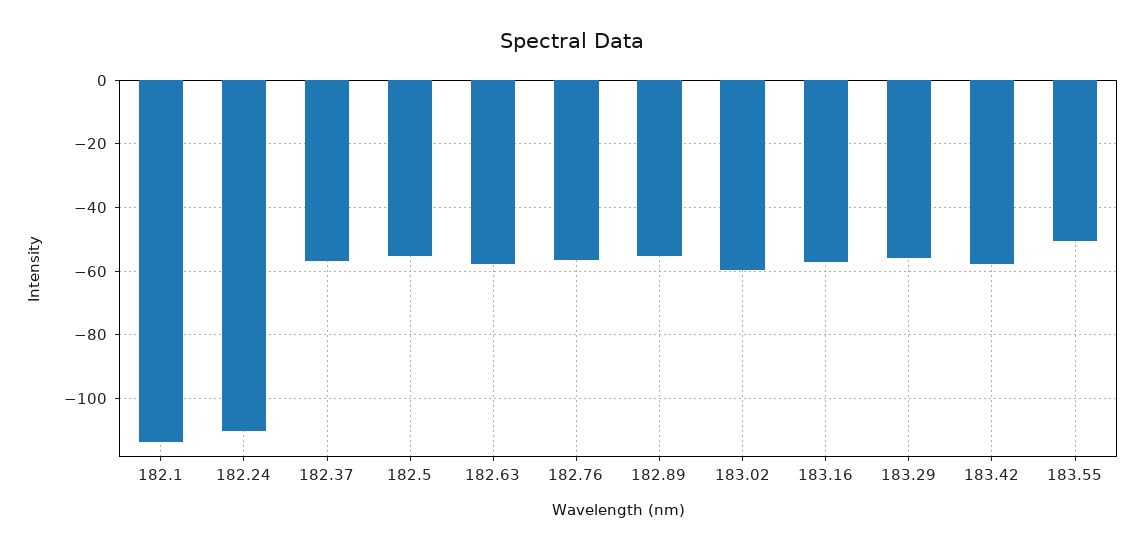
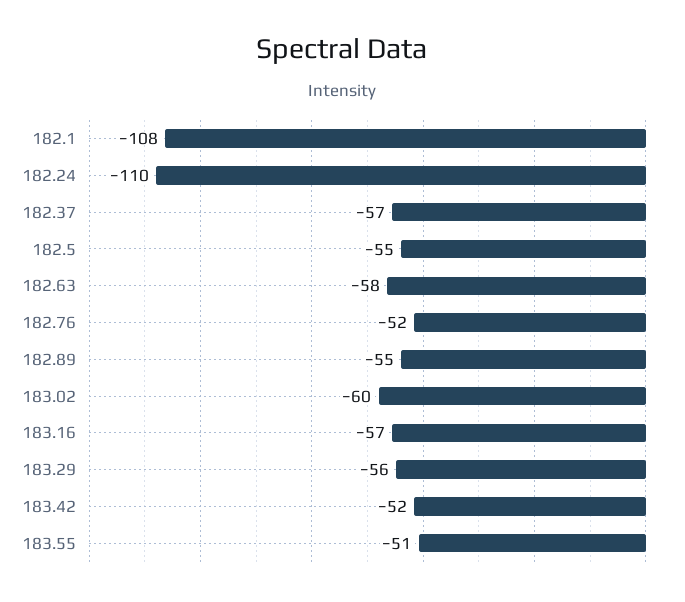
  {
-   "182.1": -114,
+   "182.1": -108,
    "182.24": -110,
    "182.37": -57,
    "182.5": -55,
    "182.63": -58,
-   "182.76": -56,
+   "182.76": -52,
    "182.89": -55,
    "183.02": -60,
    "183.16": -57,
    "183.29": -56,
-   "183.42": -58,
+   "183.42": -52,
    "183.55": -51
  }

